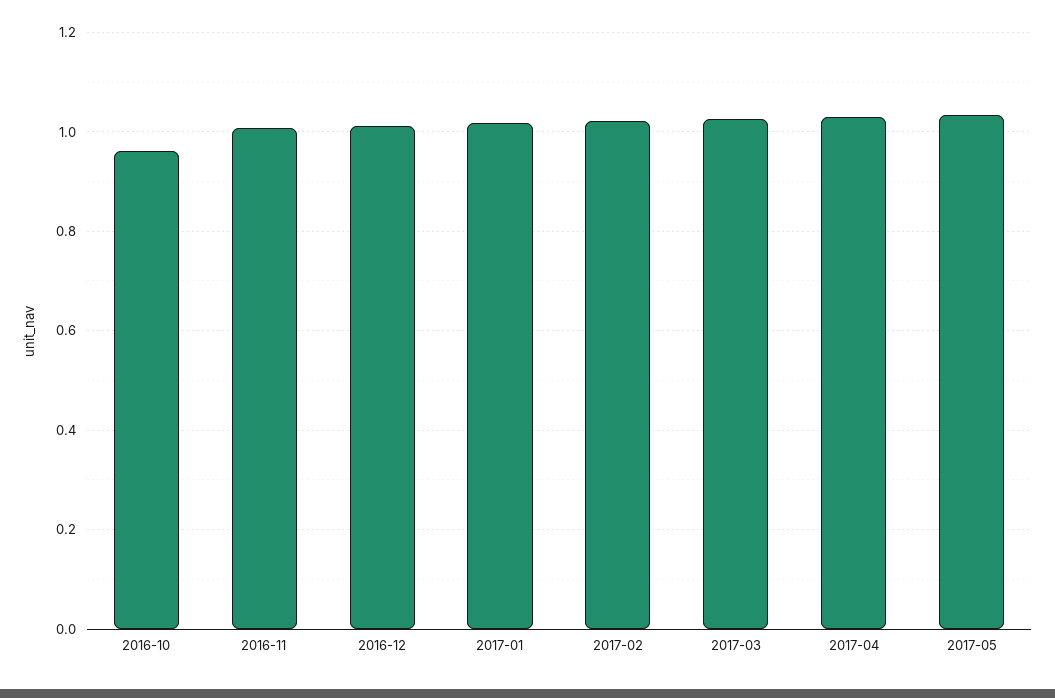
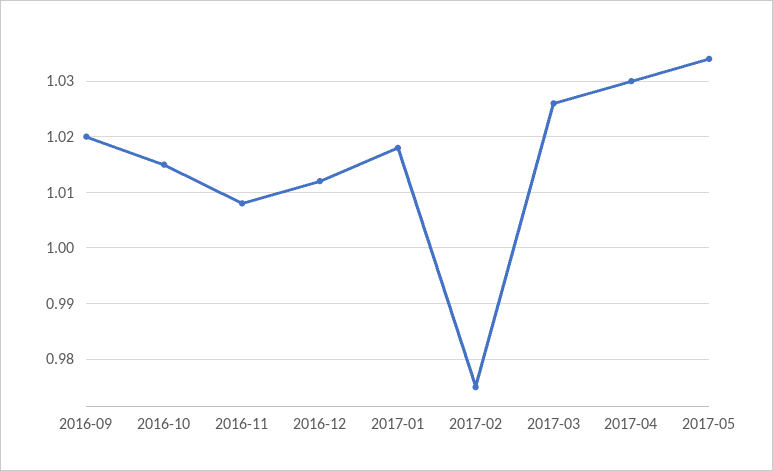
  {
-   "2016-10": 0.96,
+   "2016-10": 1.015,
    "2016-11": 1.01,
    "2016-12": 1.01,
    "2017-01": 1.02,
-   "2017-02": 1.02,
+   "2017-02": 0.975,
    "2017-03": 1.025,
    "2017-04": 1.03,
-   "2017-05": 1.035
+   "2017-05": 1.035,
+   "2016-09": 1.02
  }

